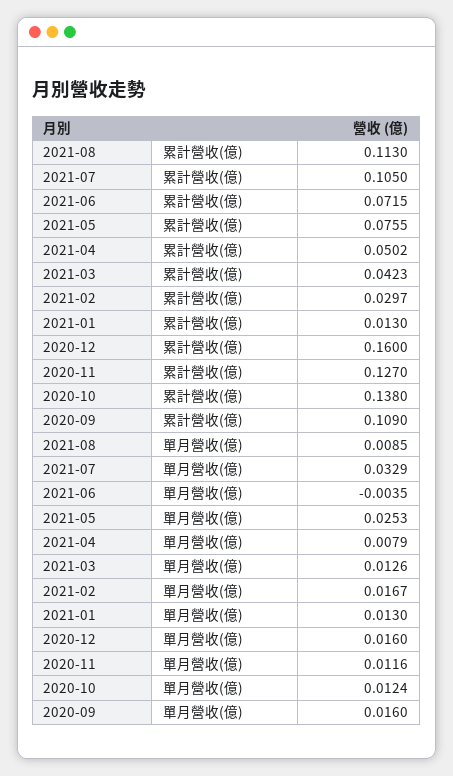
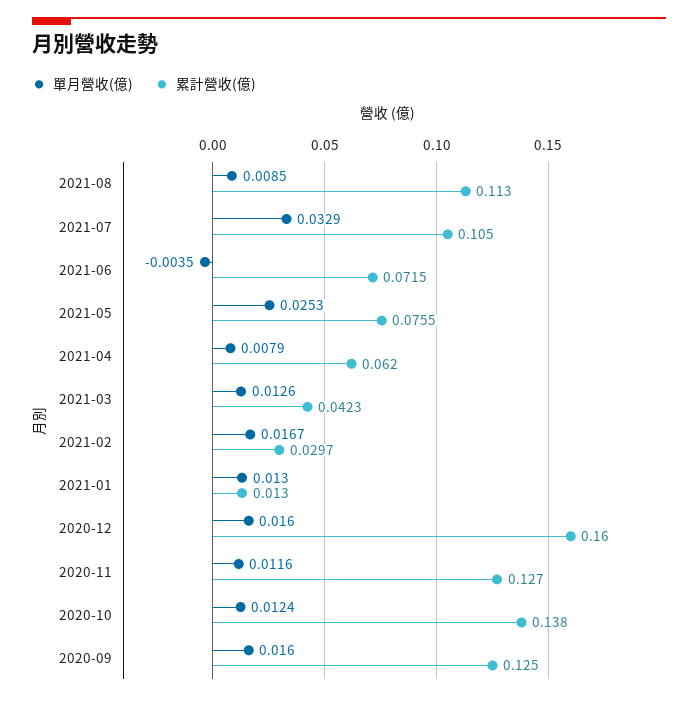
  {
    "累計營收(億)": {
      "2021-08": 0.113,
      "2021-07": 0.105,
      "2021-06": 0.0715,
      "2021-05": 0.0755,
-     "2021-04": 0.0502,
+     "2021-04": 0.062,
      "2021-03": 0.0423,
      "2021-02": 0.0297,
      "2021-01": 0.013,
      "2020-12": 0.16,
      "2020-11": 0.127,
      "2020-10": 0.138,
-     "2020-09": 0.109
+     "2020-09": 0.125
    },
    "單月營收(億)": {
      "2021-08": 0.0085,
      "2021-07": 0.0329,
      "2021-06": -0.0035,
      "2021-05": 0.0253,
      "2021-04": 0.0079,
      "2021-03": 0.0126,
      "2021-02": 0.0167,
      "2021-01": 0.013,
      "2020-12": 0.016,
      "2020-11": 0.0116,
      "2020-10": 0.0124,
      "2020-09": 0.016
    }
  }

